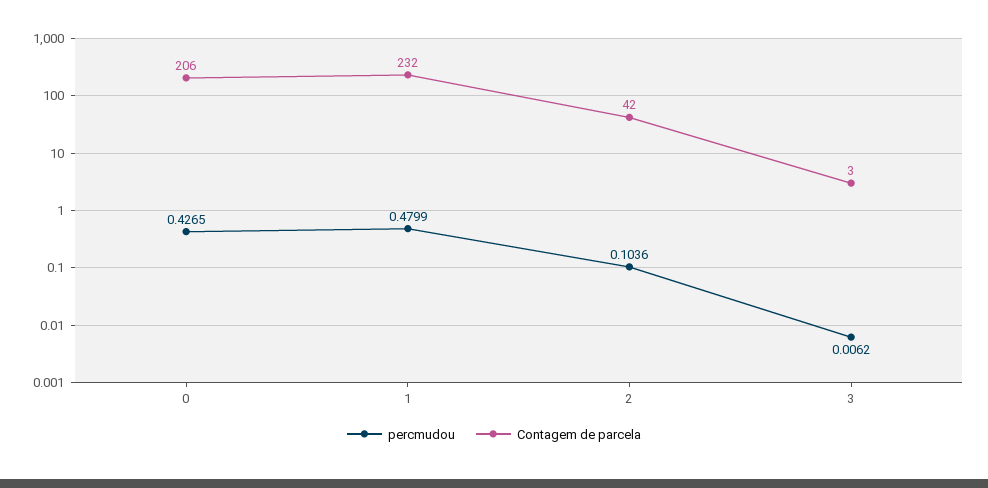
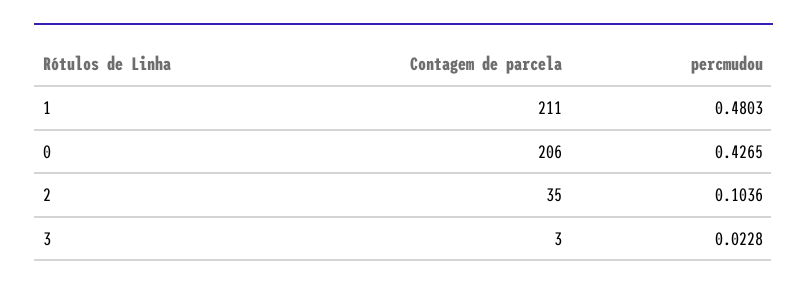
  {
    "percmudou": {
      "0": 0.4265,
-     "1": 0.4799,
+     "1": 0.4803,
      "2": 0.1036,
-     "3": 0.0062
+     "3": 0.0228
    },
    "Contagem de parcela": {
      "0": 206,
-     "1": 232,
+     "1": 211,
-     "2": 42,
+     "2": 35,
      "3": 3
    }
  }

